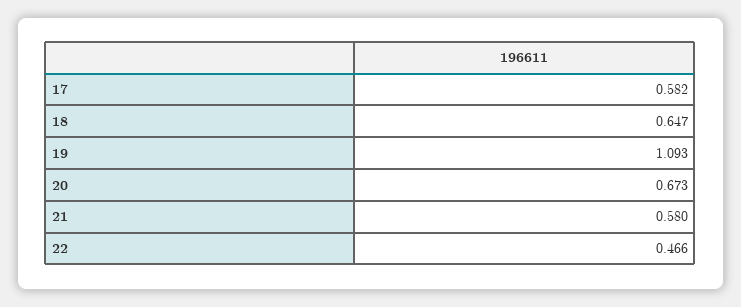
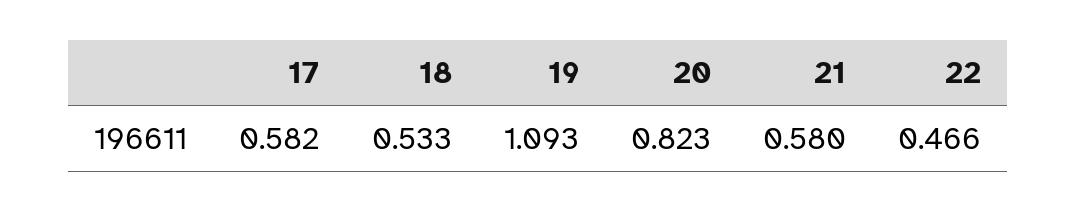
  {
    "17": 0.582,
-   "18": 0.647,
+   "18": 0.533,
    "19": 1.093,
-   "20": 0.673,
+   "20": 0.823,
    "21": 0.58,
    "22": 0.466
  }

